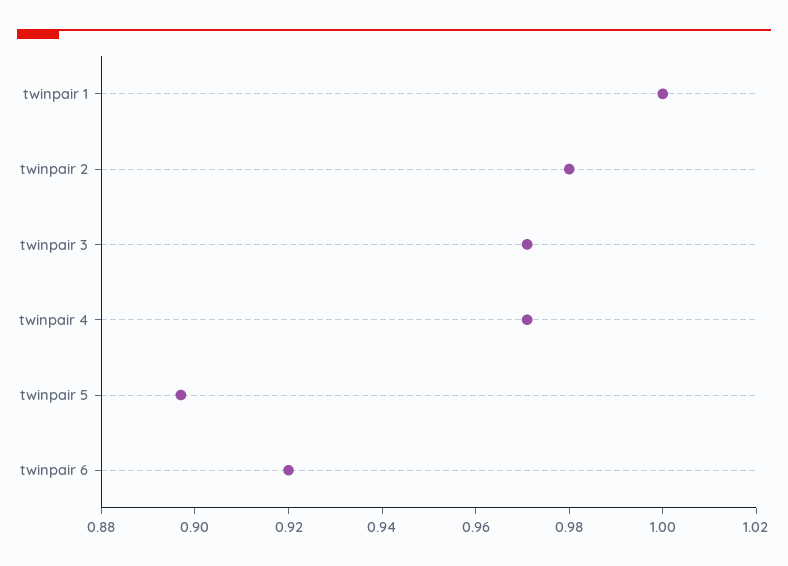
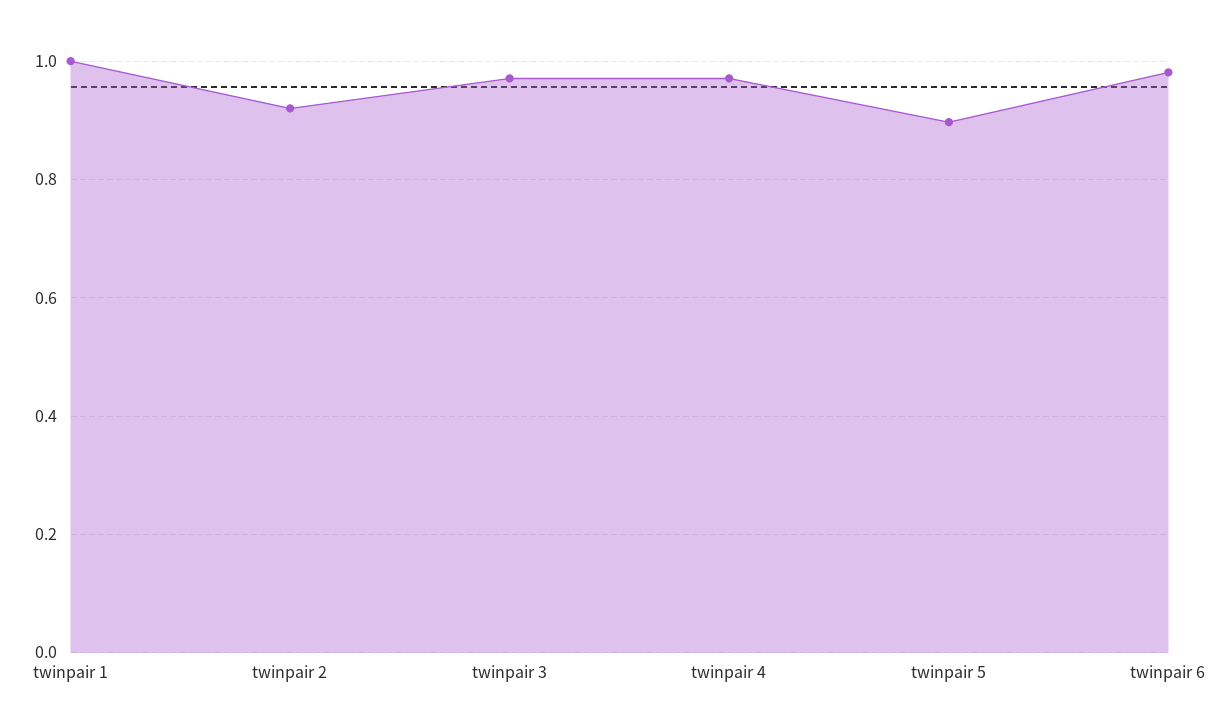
  {
    "twinpair 1": 1,
-   "twinpair 2": 0.98,
+   "twinpair 2": 0.92,
    "twinpair 3": 0.97,
    "twinpair 4": 0.97,
    "twinpair 5": 0.895,
-   "twinpair 6": 0.92
+   "twinpair 6": 0.98
  }

